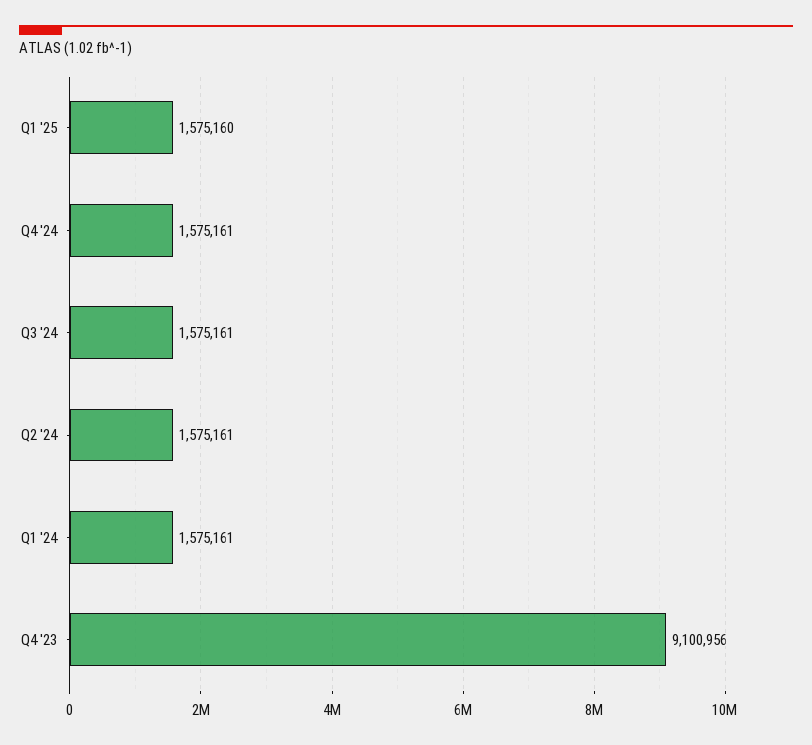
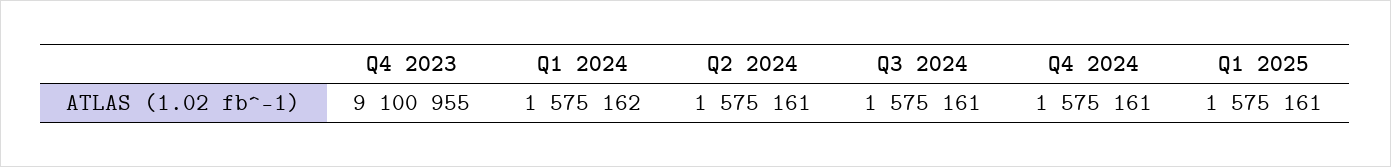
  {
-   "Q1 '25": 1575160,
+   "Q1 '25": 1575161,
    "Q4 '24": 1575161,
    "Q3 '24": 1575161,
    "Q2 '24": 1575161,
-   "Q1 '24": 1575161,
+   "Q1 '24": 1575162,
-   "Q4 '23": 9100956
+   "Q4 '23": 9100955
  }

